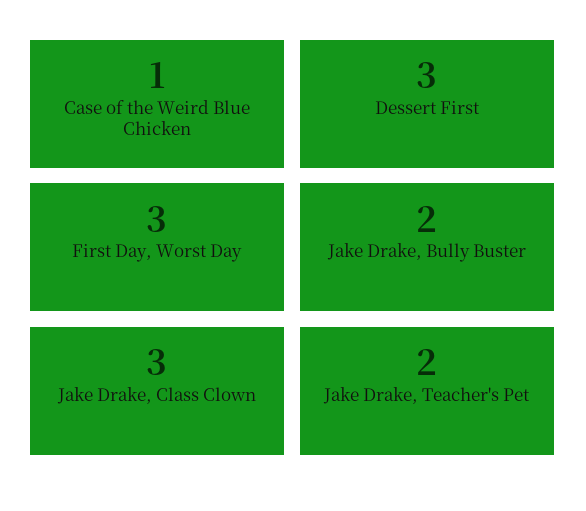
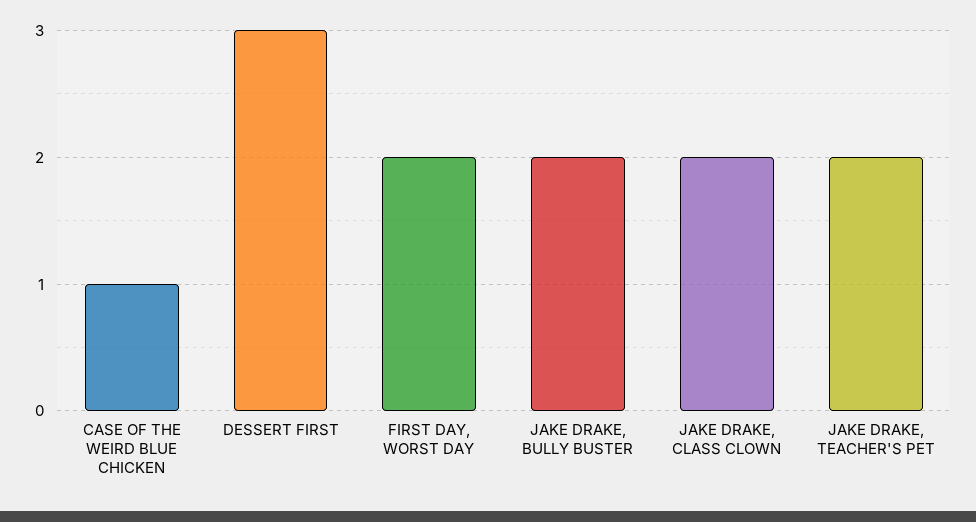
  {
    "Case of the Weird Blue Chicken": 1,
    "Dessert First": 3,
-   "First Day, Worst Day": 3,
+   "First Day, Worst Day": 2,
    "Jake Drake, Bully Buster": 2,
-   "Jake Drake, Class Clown": 3,
+   "Jake Drake, Class Clown": 2,
    "Jake Drake, Teacher's Pet": 2
  }

